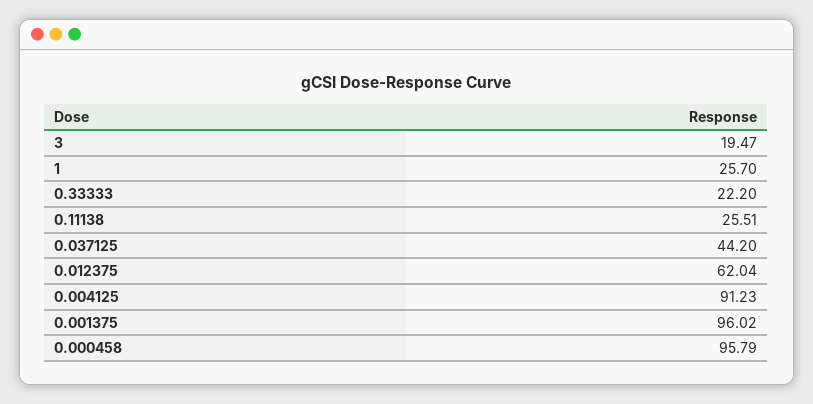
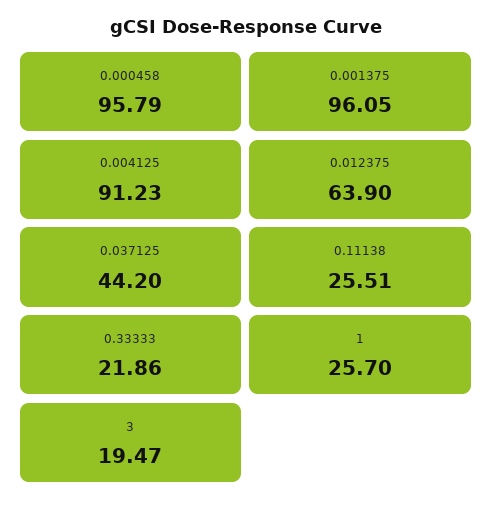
  {
    "3": 19.47,
    "1": 25.7,
-   "0.33333": 22.2,
+   "0.33333": 21.86,
    "0.11138": 25.51,
    "0.037125": 44.2,
-   "0.012375": 62.04,
+   "0.012375": 63.9,
    "0.004125": 91.23,
-   "0.001375": 96.02,
+   "0.001375": 96.05,
    "0.000458": 95.79
  }

